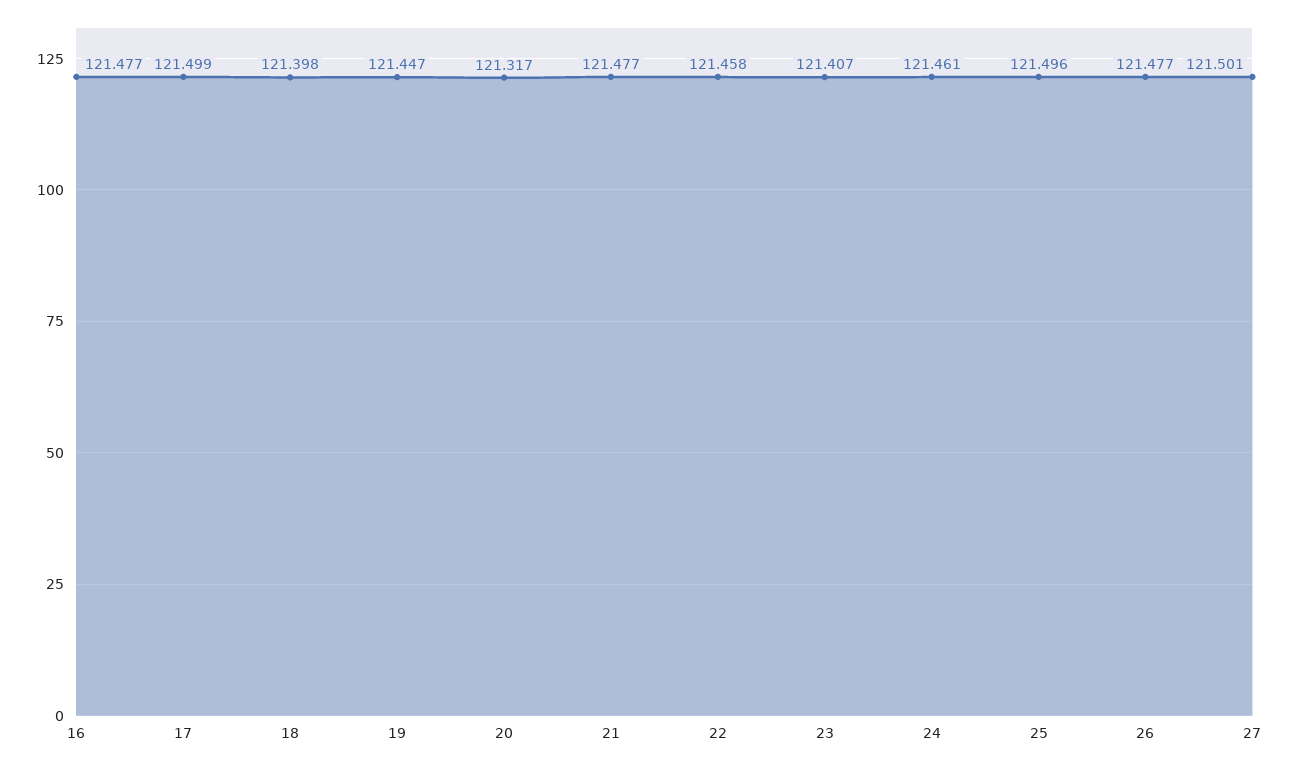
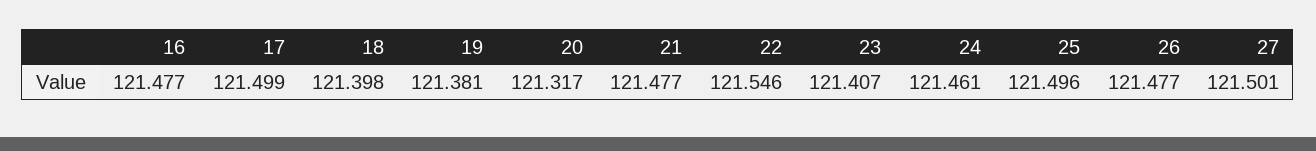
  {
    "16": 121.477,
    "17": 121.499,
    "18": 121.398,
-   "19": 121.447,
+   "19": 121.381,
    "20": 121.317,
    "21": 121.477,
-   "22": 121.458,
+   "22": 121.546,
    "23": 121.407,
    "24": 121.461,
    "25": 121.496,
    "26": 121.477,
    "27": 121.501
  }

